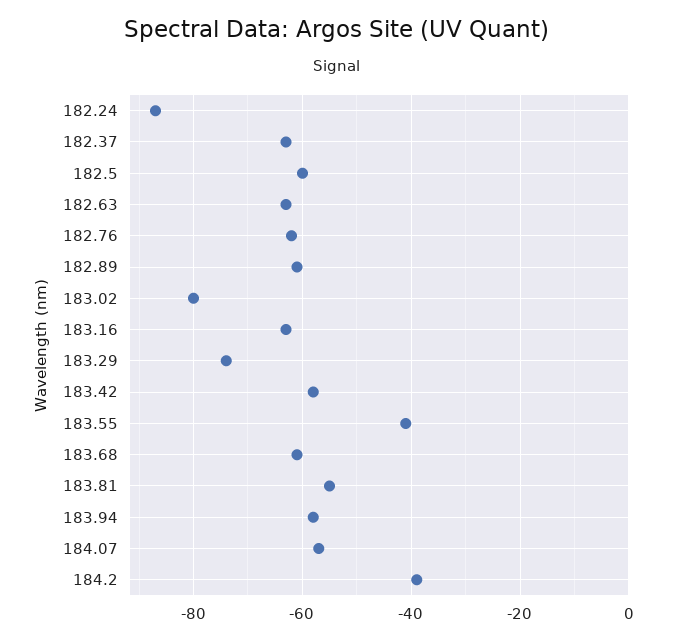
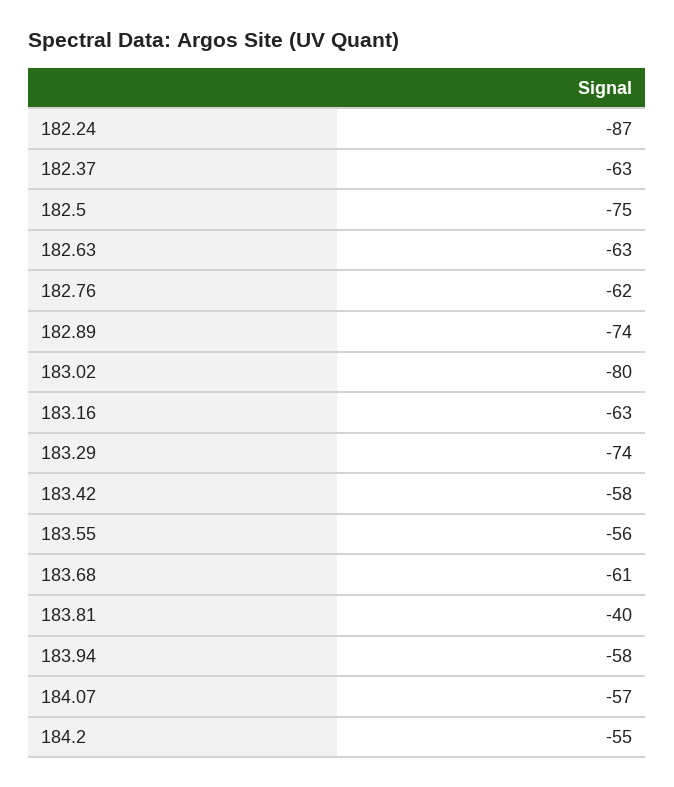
  {
    "182.24": -87,
    "182.37": -63,
-   "182.5": -60,
+   "182.5": -75,
    "182.63": -63,
    "182.76": -62,
-   "182.89": -60,
+   "182.89": -74,
    "183.02": -80,
    "183.16": -63,
    "183.29": -74,
    "183.42": -58,
-   "183.55": -40,
+   "183.55": -56,
    "183.68": -61,
-   "183.81": -55,
+   "183.81": -40,
    "183.94": -58,
    "184.07": -57,
-   "184.2": -40
+   "184.2": -55
  }

